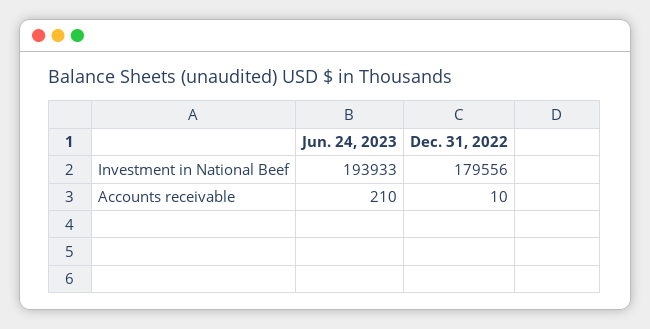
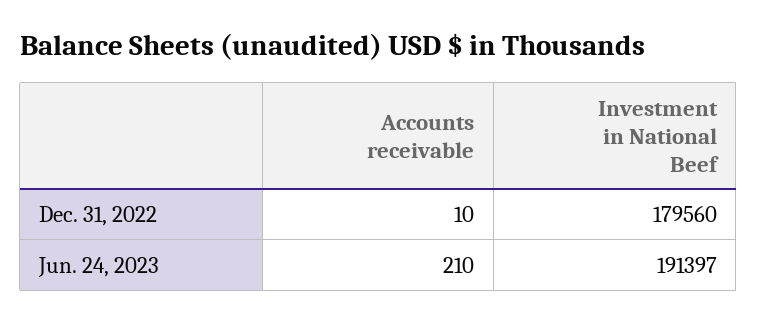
  {
    "Jun. 24, 2023": {
-     "Investment in National Beef": 193933,
+     "Investment in National Beef": 191397,
      "Accounts receivable": 210
    },
    "Dec. 31, 2022": {
-     "Investment in National Beef": 179556,
+     "Investment in National Beef": 179560,
      "Accounts receivable": 10
    }
  }

